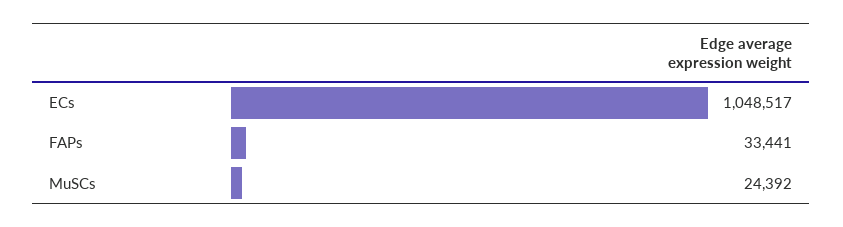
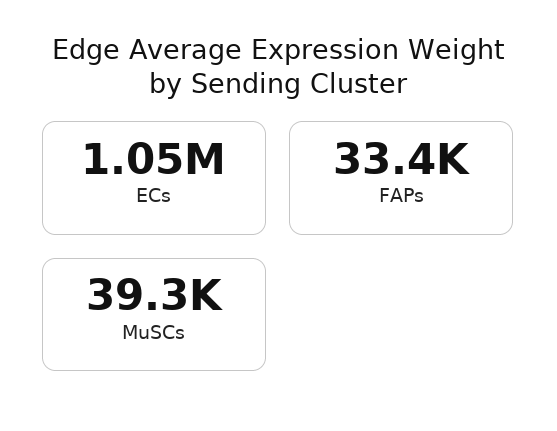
  {
    "ECs": 1048517,
    "FAPs": 33441,
-   "MuSCs": 24392
+   "MuSCs": 39300
  }

